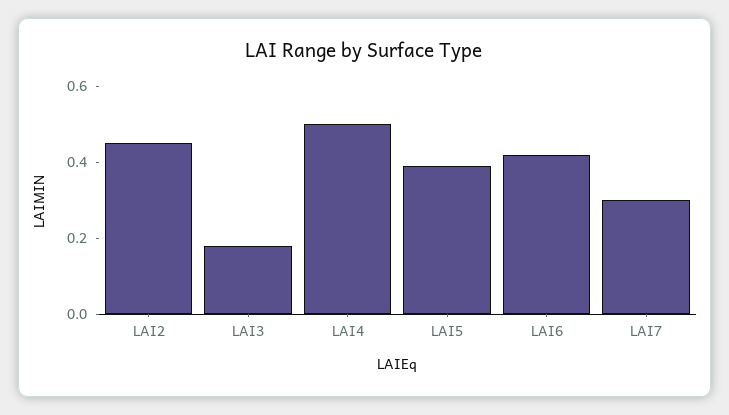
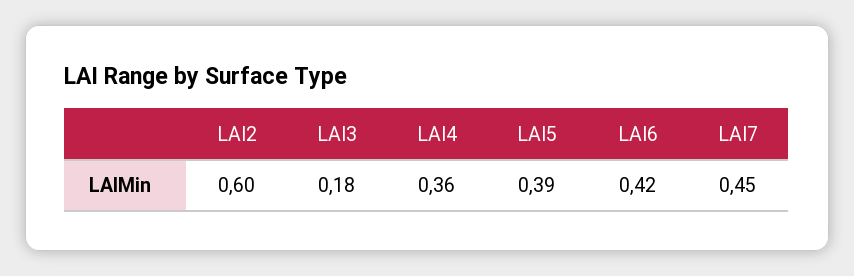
  {
-   "LAI2": 0.45,
+   "LAI2": 0.6,
    "LAI3": 0.18,
-   "LAI4": 0.5,
+   "LAI4": 0.36,
    "LAI5": 0.39,
    "LAI6": 0.42,
-   "LAI7": 0.3
+   "LAI7": 0.45
  }

